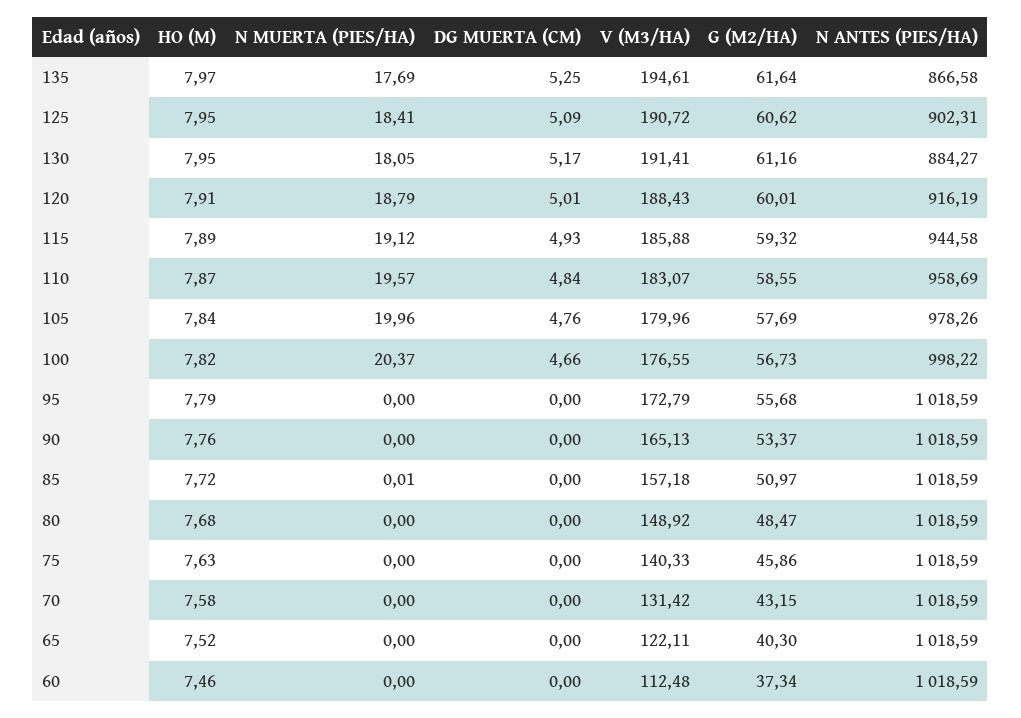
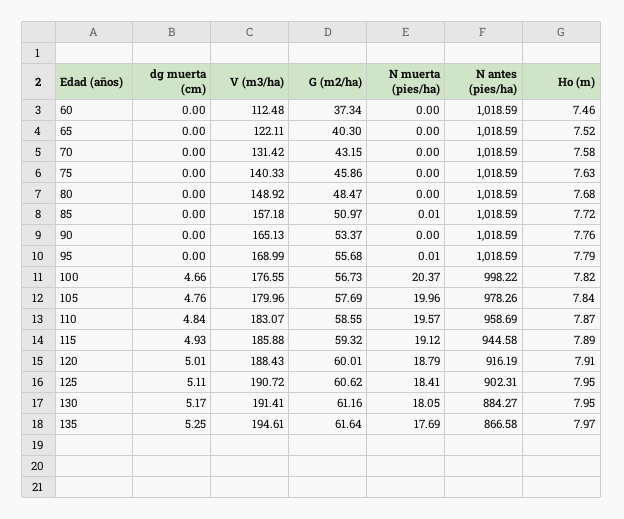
  {
    "HO (M)": {
      "135": 7.97,
      "125": 7.95,
      "130": 7.95,
      "120": 7.91,
      "115": 7.89,
      "110": 7.87,
      "105": 7.84,
      "100": 7.82,
      "95": 7.79,
      "90": 7.76,
      "85": 7.72,
      "80": 7.68,
      "75": 7.63,
      "70": 7.58,
      "65": 7.52,
      "60": 7.46
    },
    "N MUERTA (PIES/HA)": {
      "135": 17.69,
      "125": 18.41,
      "130": 18.05,
      "120": 18.79,
      "115": 19.12,
      "110": 19.57,
      "105": 19.96,
      "100": 20.37,
-     "95": 0,
+     "95": 0.01,
      "90": 0,
      "85": 0.01,
      "80": 0,
      "75": 0,
      "70": 0,
      "65": 0,
      "60": 0
    },
    "DG MUERTA (CM)": {
      "135": 5.25,
-     "125": 5.09,
+     "125": 5.11,
      "130": 5.17,
      "120": 5.01,
      "115": 4.93,
      "110": 4.84,
      "105": 4.76,
      "100": 4.66,
      "95": 0,
      "90": 0,
      "85": 0,
      "80": 0,
      "75": 0,
      "70": 0,
      "65": 0,
      "60": 0
    },
    "V (M3/HA)": {
      "135": 194.61,
      "125": 190.72,
      "130": 191.41,
      "120": 188.43,
      "115": 185.88,
      "110": 183.07,
      "105": 179.96,
      "100": 176.55,
-     "95": 172.79,
+     "95": 168.99,
      "90": 165.13,
      "85": 157.18,
      "80": 148.92,
      "75": 140.33,
      "70": 131.42,
      "65": 122.11,
      "60": 112.48
    },
    "G (M2/HA)": {
      "135": 61.64,
      "125": 60.62,
      "130": 61.16,
      "120": 60.01,
      "115": 59.32,
      "110": 58.55,
      "105": 57.69,
      "100": 56.73,
      "95": 55.68,
      "90": 53.37,
      "85": 50.97,
      "80": 48.47,
      "75": 45.86,
      "70": 43.15,
      "65": 40.3,
      "60": 37.34
    },
    "N ANTES (PIES/HA)": {
      "135": 866.58,
      "125": 902.31,
      "130": 884.27,
      "120": 916.19,
      "115": 944.58,
      "110": 958.69,
      "105": 978.26,
      "100": 998.22,
      "95": 1018.59,
      "90": 1018.59,
      "85": 1018.59,
      "80": 1018.59,
      "75": 1018.59,
      "70": 1018.59,
      "65": 1018.59,
      "60": 1018.59
    }
  }

